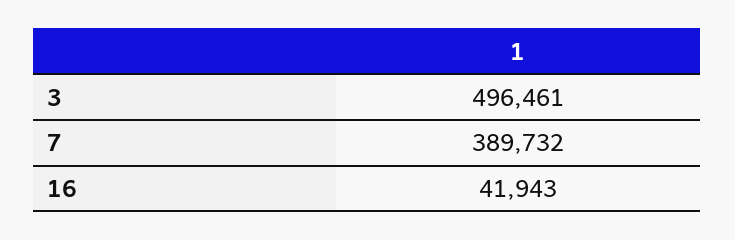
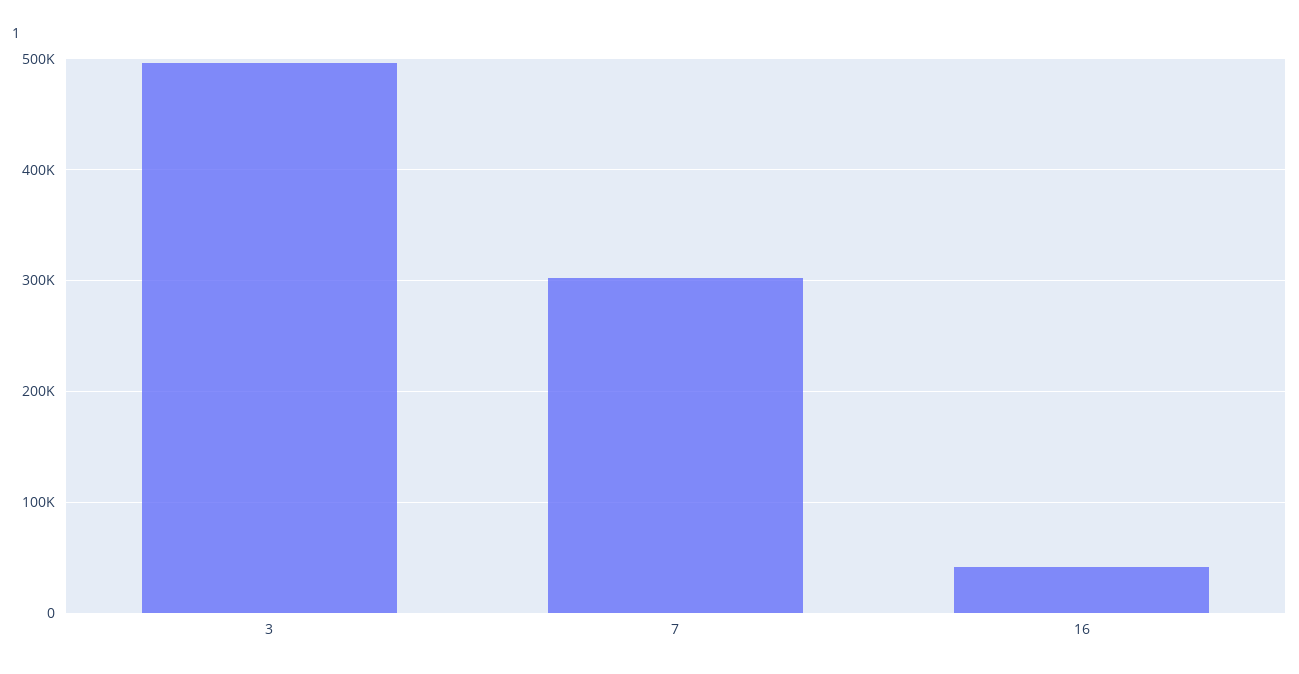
  {
    "3": 496461,
-   "7": 389732,
+   "7": 300000,
    "16": 41943
  }

